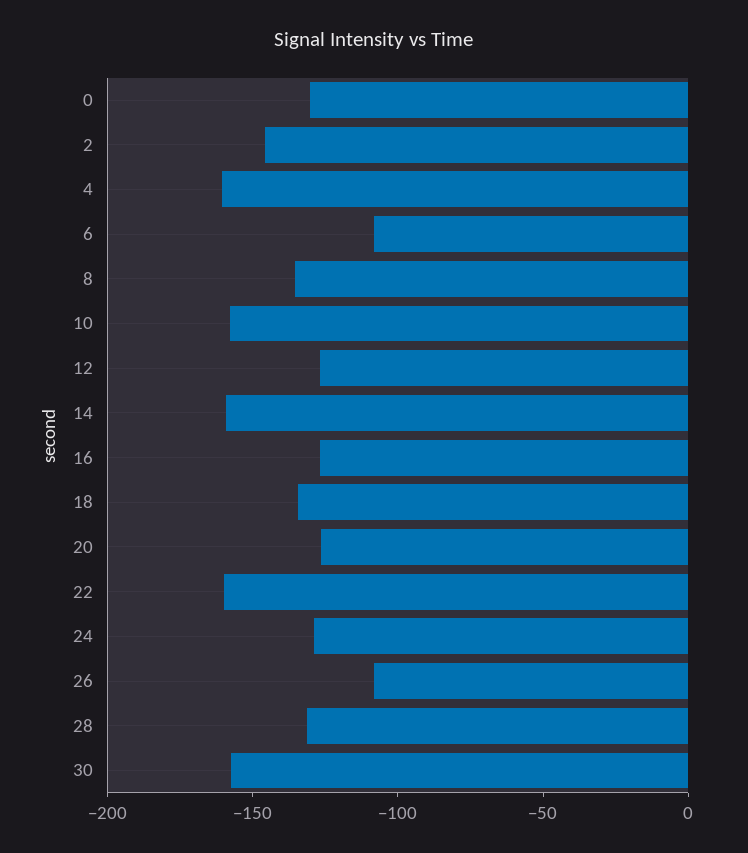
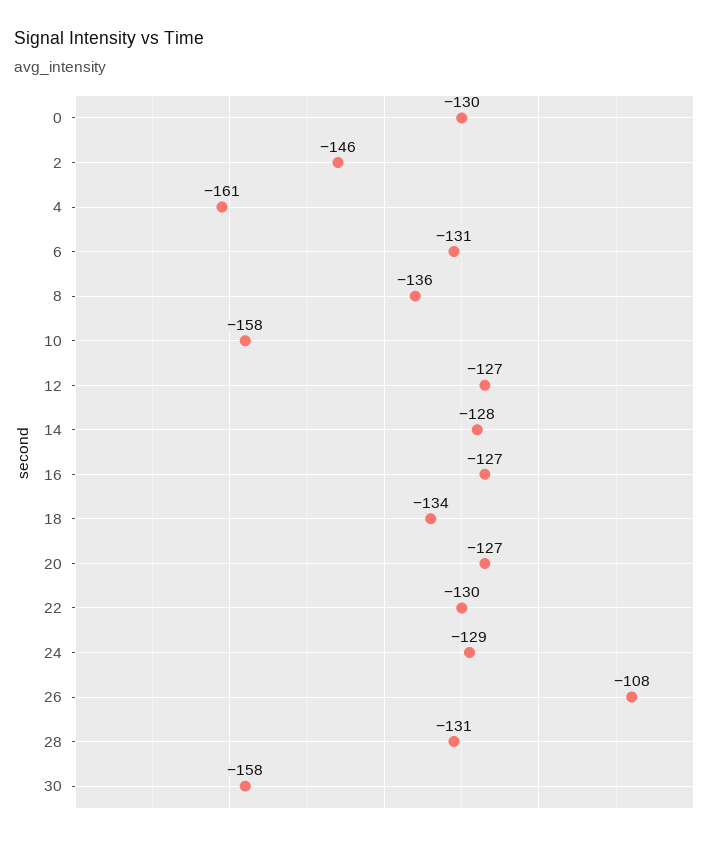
  {
    "0": -130,
    "2": -146,
    "4": -161,
-   "6": -110,
+   "6": -131,
    "8": -136,
    "10": -158,
    "12": -127,
-   "14": -160,
+   "14": -128,
    "16": -127,
    "18": -134,
    "20": -127,
-   "22": -160,
+   "22": -130,
    "24": -129,
    "26": -108,
    "28": -131,
    "30": -158
  }

